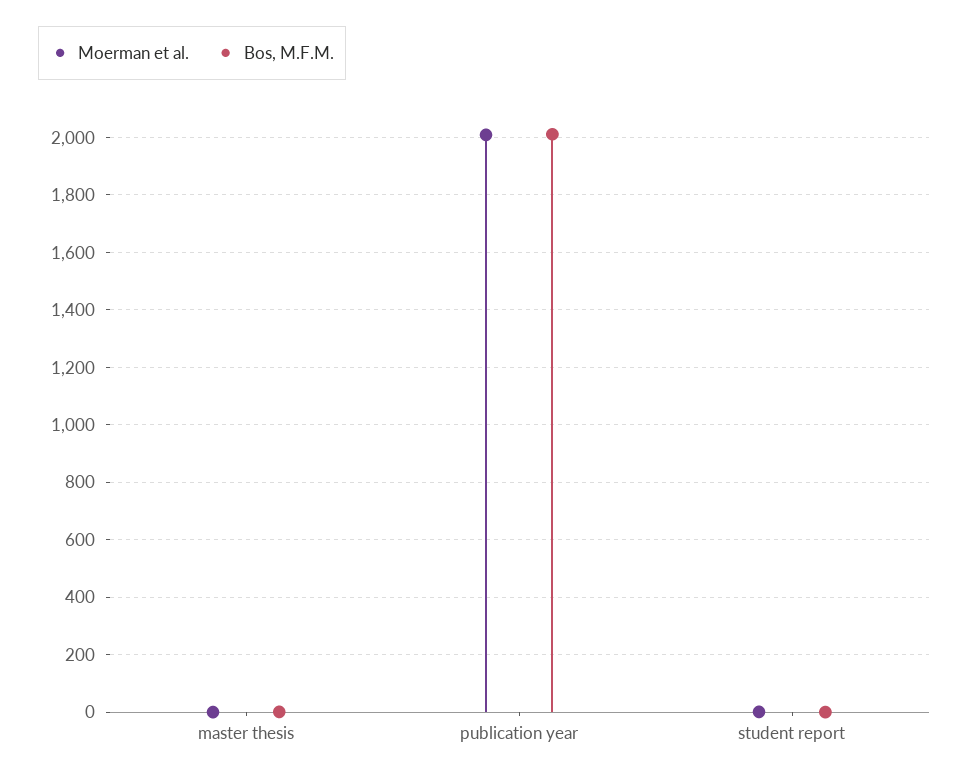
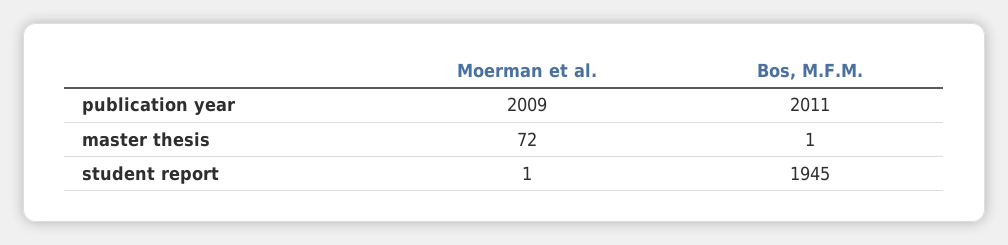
  {
    "Moerman et al.": {
-     "master thesis": 0,
+     "master thesis": 72,
      "publication year": 2009,
      "student report": 1
    },
    "Bos, M.F.M.": {
      "master thesis": 1,
      "publication year": 2011,
-     "student report": 0
+     "student report": 1945
    }
  }

